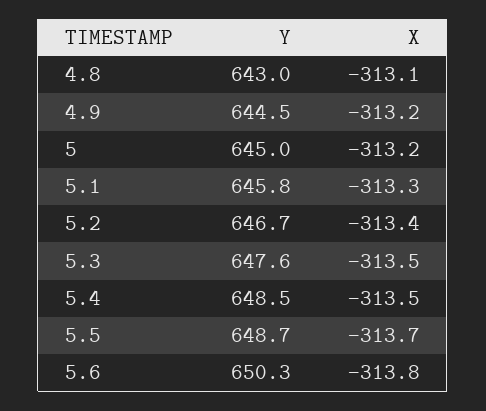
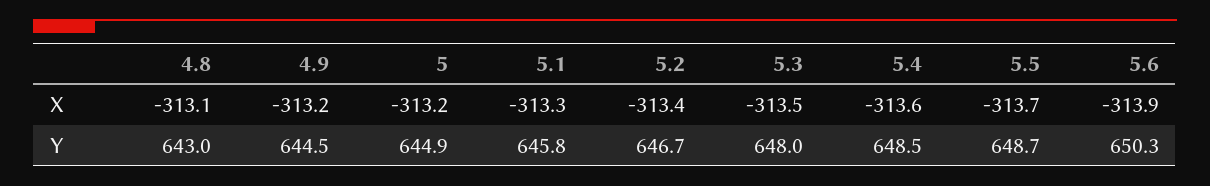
  {
    "Y": {
      "4.8": 643,
      "4.9": 644.5,
-     "5": 645,
+     "5": 644.9,
      "5.1": 645.8,
      "5.2": 646.7,
-     "5.3": 647.6,
+     "5.3": 648,
      "5.4": 648.5,
      "5.5": 648.7,
      "5.6": 650.3
    },
    "X": {
      "4.8": -313.1,
      "4.9": -313.2,
      "5": -313.2,
      "5.1": -313.3,
      "5.2": -313.4,
      "5.3": -313.5,
-     "5.4": -313.5,
+     "5.4": -313.6,
      "5.5": -313.7,
-     "5.6": -313.8
+     "5.6": -313.9
    }
  }

